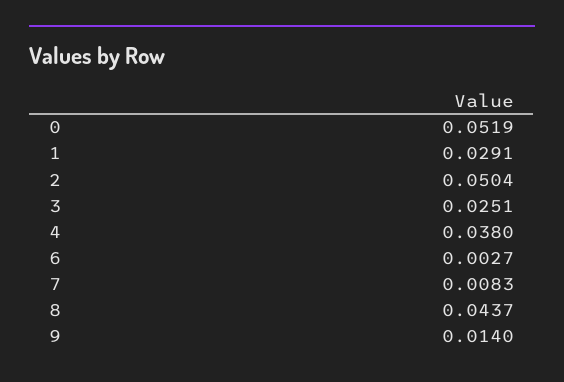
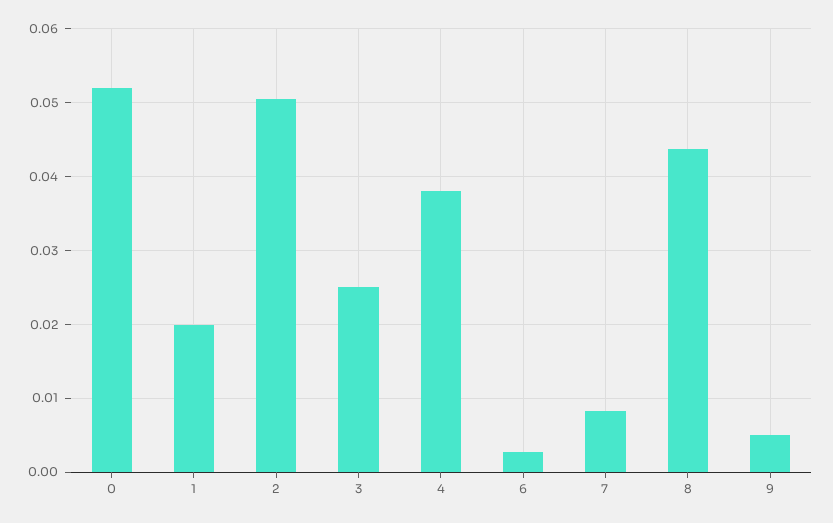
  {
    "0": 0.0519,
-   "1": 0.0291,
+   "1": 0.02,
    "2": 0.0504,
    "3": 0.0251,
    "4": 0.038,
    "6": 0.0027,
    "7": 0.0083,
    "8": 0.0437,
-   "9": 0.014
+   "9": 0.005
  }

